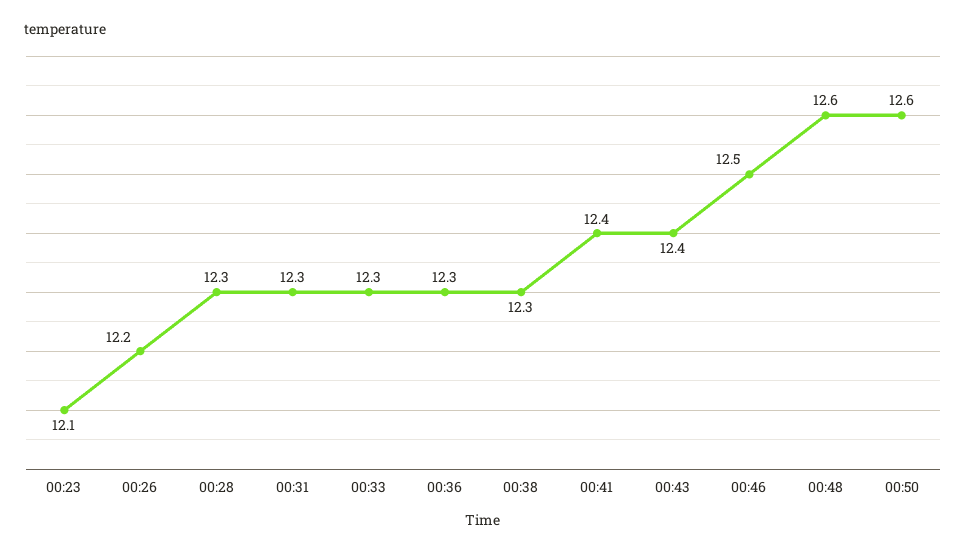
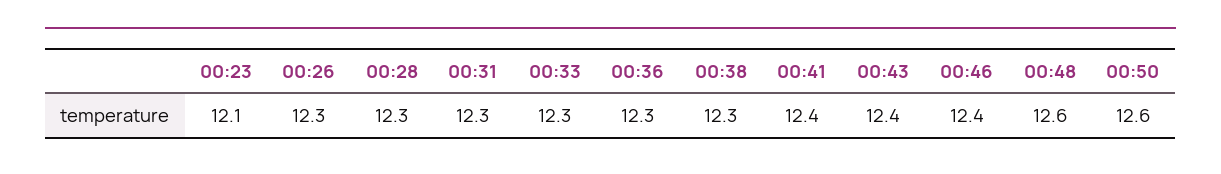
  {
    "00:23": 12.1,
-   "00:26": 12.2,
+   "00:26": 12.3,
    "00:28": 12.3,
    "00:31": 12.3,
    "00:33": 12.3,
    "00:36": 12.3,
    "00:38": 12.3,
    "00:41": 12.4,
    "00:43": 12.4,
-   "00:46": 12.5,
+   "00:46": 12.4,
    "00:48": 12.6,
    "00:50": 12.6
  }

